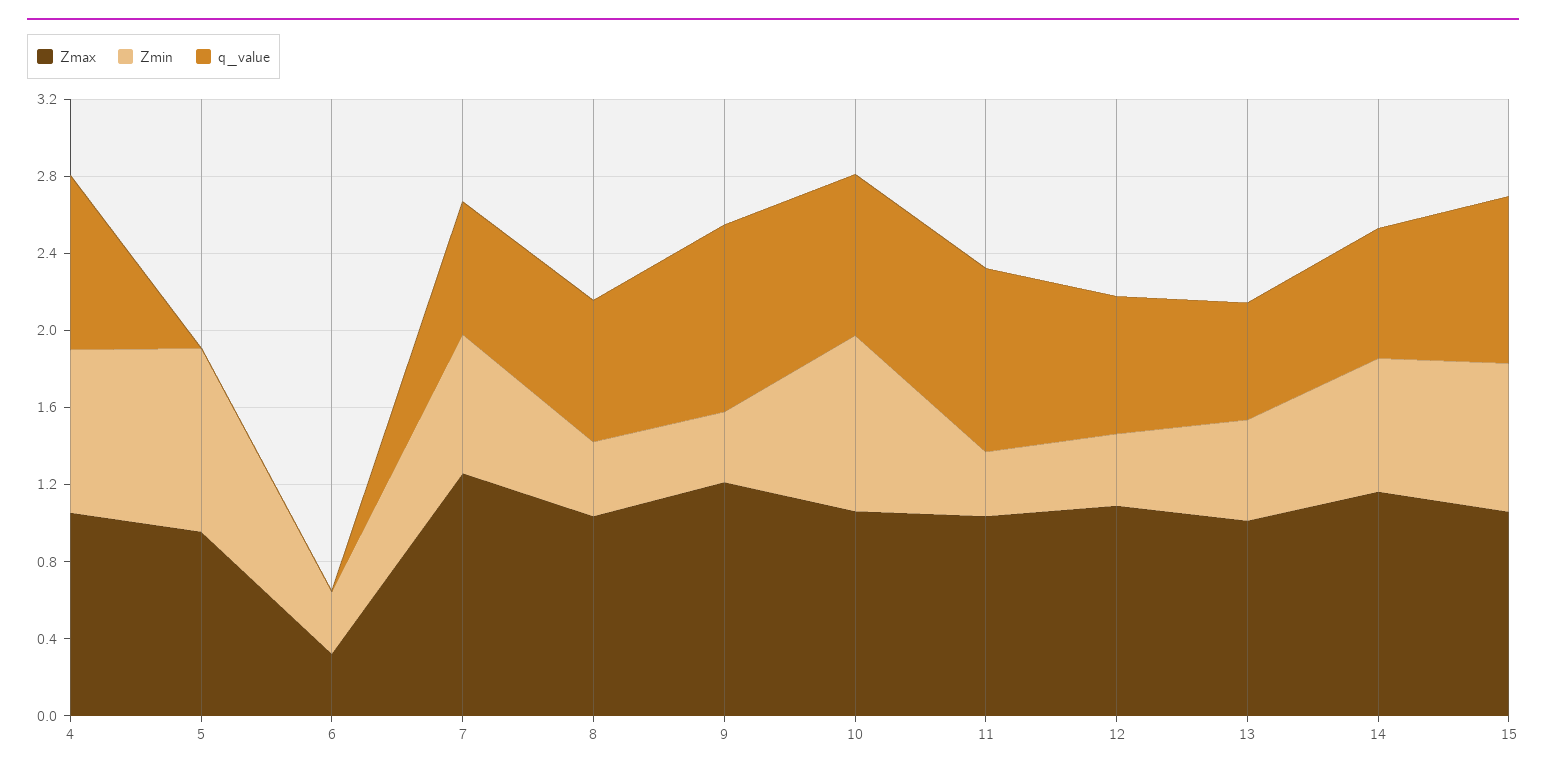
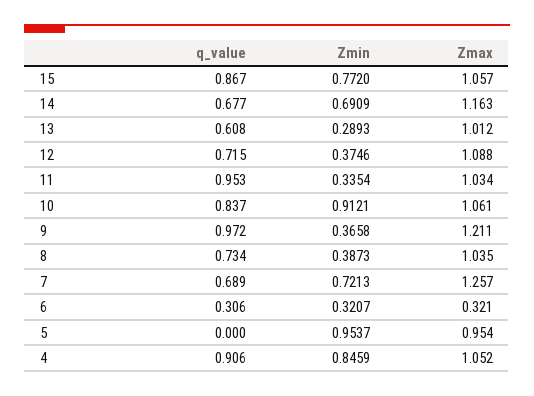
  {
    "Zmax": {
      "4": 1.052,
      "5": 0.954,
      "6": 0.321,
      "7": 1.257,
      "8": 1.035,
      "9": 1.211,
      "10": 1.061,
      "11": 1.034,
      "12": 1.088,
      "13": 1.012,
      "14": 1.163,
      "15": 1.057
    },
    "Zmin": {
      "4": 0.8459,
      "5": 0.9537,
      "6": 0.3207,
      "7": 0.7213,
      "8": 0.3873,
      "9": 0.3658,
      "10": 0.9121,
      "11": 0.3354,
      "12": 0.3746,
-     "13": 0.5,
+     "13": 0.2893,
      "14": 0.6909,
      "15": 0.772
    },
    "q_value": {
      "4": 0.906,
      "5": 0,
-     "6": 0,
+     "6": 0.306,
      "7": 0.689,
      "8": 0.734,
      "9": 0.972,
      "10": 0.837,
      "11": 0.953,
      "12": 0.715,
      "13": 0.608,
      "14": 0.677,
      "15": 0.867
    }
  }

